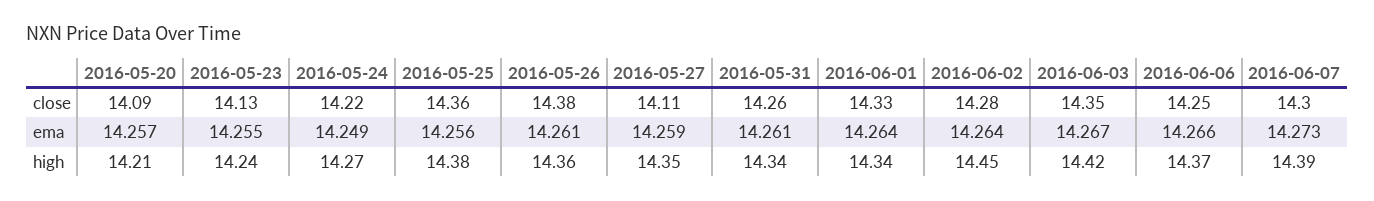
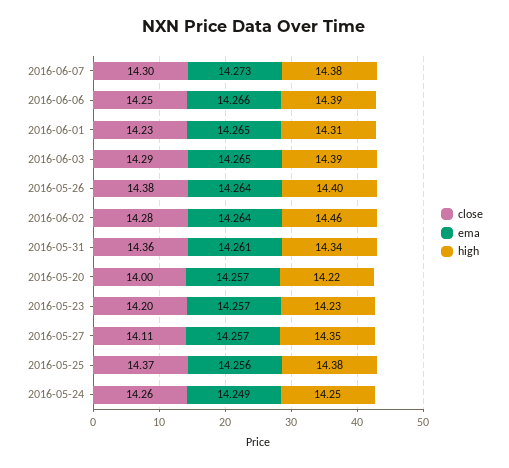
  {
    "close": {
-     "2016-05-20": 14.09,
+     "2016-05-20": 14,
-     "2016-05-23": 14.13,
+     "2016-05-23": 14.2,
-     "2016-05-24": 14.22,
+     "2016-05-24": 14.26,
-     "2016-05-25": 14.36,
+     "2016-05-25": 14.37,
      "2016-05-26": 14.38,
      "2016-05-27": 14.11,
-     "2016-05-31": 14.26,
+     "2016-05-31": 14.36,
-     "2016-06-01": 14.33,
+     "2016-06-01": 14.23,
      "2016-06-02": 14.28,
-     "2016-06-03": 14.35,
+     "2016-06-03": 14.29,
      "2016-06-06": 14.25,
      "2016-06-07": 14.3
    },
    "ema": {
      "2016-05-20": 14.257,
-     "2016-05-23": 14.255,
+     "2016-05-23": 14.257,
      "2016-05-24": 14.249,
      "2016-05-25": 14.256,
-     "2016-05-26": 14.261,
+     "2016-05-26": 14.264,
-     "2016-05-27": 14.259,
+     "2016-05-27": 14.257,
      "2016-05-31": 14.261,
-     "2016-06-01": 14.264,
+     "2016-06-01": 14.265,
      "2016-06-02": 14.264,
-     "2016-06-03": 14.267,
+     "2016-06-03": 14.265,
      "2016-06-06": 14.266,
      "2016-06-07": 14.273
    },
    "high": {
-     "2016-05-20": 14.21,
+     "2016-05-20": 14.22,
-     "2016-05-23": 14.24,
+     "2016-05-23": 14.23,
-     "2016-05-24": 14.27,
+     "2016-05-24": 14.25,
      "2016-05-25": 14.38,
-     "2016-05-26": 14.36,
+     "2016-05-26": 14.4,
      "2016-05-27": 14.35,
      "2016-05-31": 14.34,
-     "2016-06-01": 14.34,
+     "2016-06-01": 14.31,
-     "2016-06-02": 14.45,
+     "2016-06-02": 14.46,
-     "2016-06-03": 14.42,
+     "2016-06-03": 14.39,
-     "2016-06-06": 14.37,
+     "2016-06-06": 14.39,
-     "2016-06-07": 14.39
+     "2016-06-07": 14.38
    }
  }

